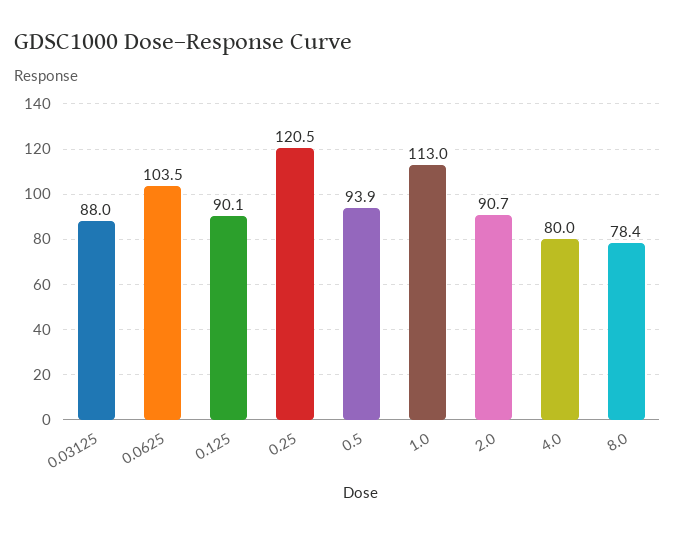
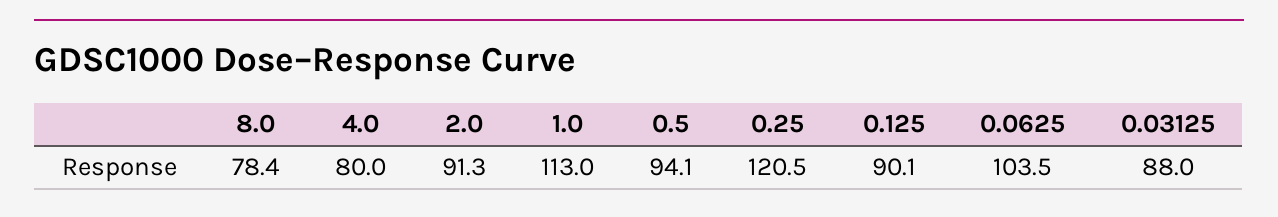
  {
    "0.03125": 88,
    "0.0625": 103.5,
    "0.125": 90.1,
    "0.25": 120.5,
-   "0.5": 93.9,
+   "0.5": 94.1,
    "1.0": 113,
-   "2.0": 90.7,
+   "2.0": 91.3,
    "4.0": 80,
    "8.0": 78.4
  }

